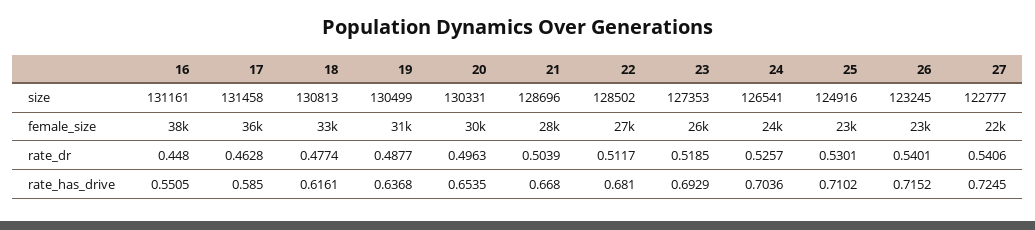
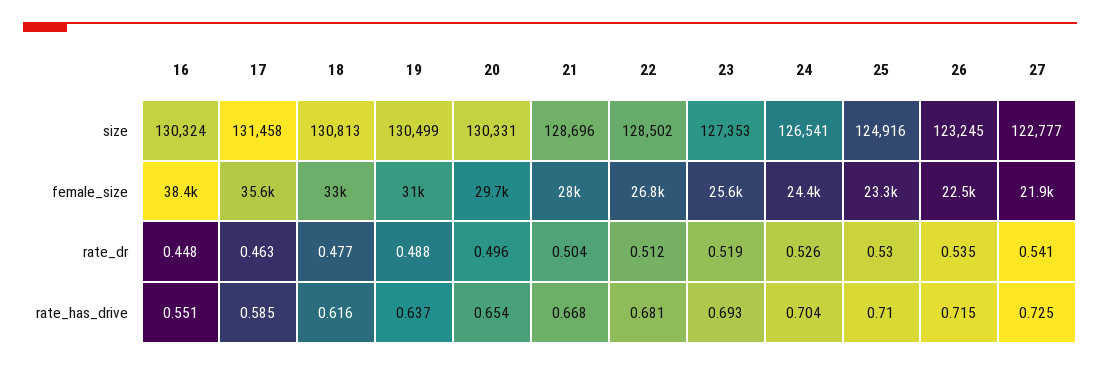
  {
    "16": {
-     "size": 131161,
+     "size": 130324,
      "female_size": 38400,
      "rate_dr": 0.448,
      "rate_has_drive": 0.5505
    },
    "17": {
      "size": 131458,
      "female_size": 35600,
      "rate_dr": 0.4628,
      "rate_has_drive": 0.585
    },
    "18": {
      "size": 130813,
      "female_size": 33000,
      "rate_dr": 0.4774,
      "rate_has_drive": 0.6161
    },
    "19": {
      "size": 130499,
      "female_size": 31000,
      "rate_dr": 0.4877,
      "rate_has_drive": 0.6368
    },
    "20": {
      "size": 130331,
      "female_size": 29700,
      "rate_dr": 0.4963,
      "rate_has_drive": 0.6535
    },
    "21": {
      "size": 128696,
      "female_size": 28000,
      "rate_dr": 0.5039,
      "rate_has_drive": 0.668
    },
    "22": {
      "size": 128502,
      "female_size": 26800,
      "rate_dr": 0.5117,
      "rate_has_drive": 0.681
    },
    "23": {
      "size": 127353,
      "female_size": 25600,
      "rate_dr": 0.5185,
      "rate_has_drive": 0.6929
    },
    "24": {
      "size": 126541,
      "female_size": 24400,
      "rate_dr": 0.5257,
      "rate_has_drive": 0.7036
    },
    "25": {
      "size": 124916,
      "female_size": 23300,
      "rate_dr": 0.5301,
      "rate_has_drive": 0.7102
    },
    "26": {
      "size": 123245,
      "female_size": 22500,
-     "rate_dr": 0.5401,
+     "rate_dr": 0.535,
      "rate_has_drive": 0.7152
    },
    "27": {
      "size": 122777,
      "female_size": 21900,
      "rate_dr": 0.5406,
      "rate_has_drive": 0.7245
    }
  }

